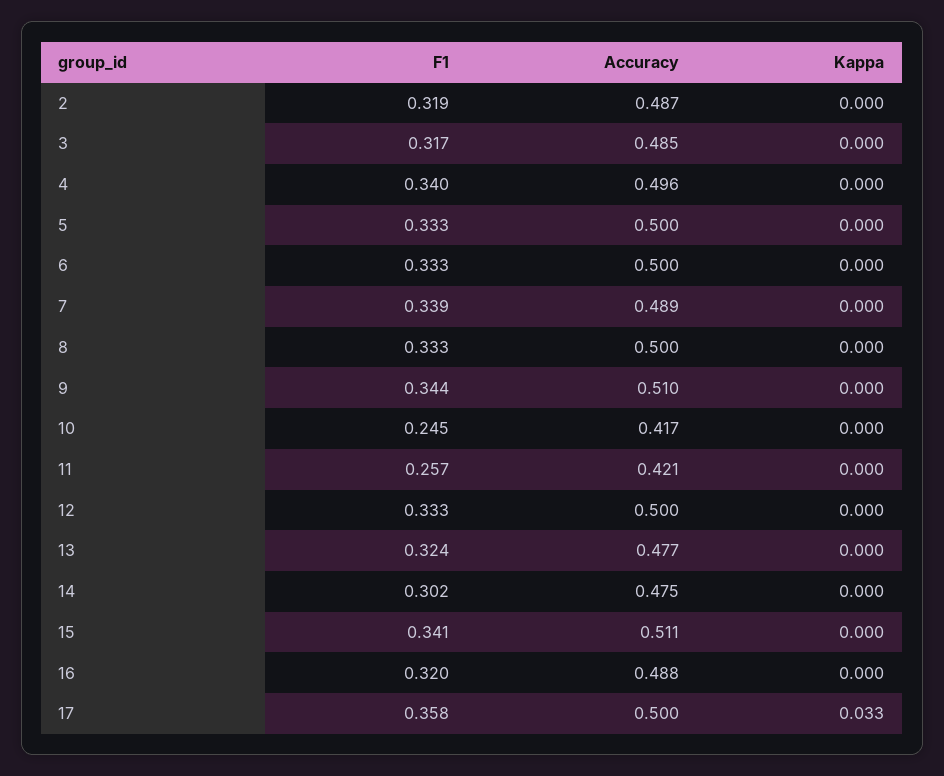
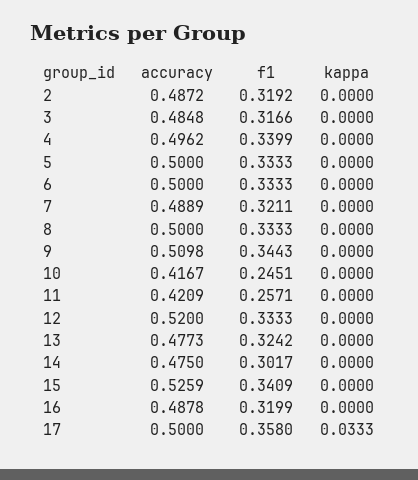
  {
    "F1": {
      "2": 0.3192,
      "3": 0.3166,
      "4": 0.3399,
      "5": 0.3333,
      "6": 0.3333,
-     "7": 0.339,
+     "7": 0.3211,
      "8": 0.3333,
      "9": 0.3443,
      "10": 0.2451,
      "11": 0.2571,
      "12": 0.3333,
      "13": 0.3242,
      "14": 0.3017,
      "15": 0.3409,
      "16": 0.3199,
      "17": 0.358
    },
    "Accuracy": {
      "2": 0.4872,
      "3": 0.4848,
      "4": 0.4962,
      "5": 0.5,
      "6": 0.5,
      "7": 0.4889,
      "8": 0.5,
      "9": 0.5098,
      "10": 0.4167,
      "11": 0.4209,
-     "12": 0.5,
+     "12": 0.52,
      "13": 0.4773,
      "14": 0.475,
-     "15": 0.511,
+     "15": 0.5259,
      "16": 0.4878,
      "17": 0.5
    },
    "Kappa": {
      "2": 0,
      "3": 0,
      "4": 0,
      "5": 0,
      "6": 0,
      "7": 0,
      "8": 0,
      "9": 0,
      "10": 0,
      "11": 0,
      "12": 0,
      "13": 0,
      "14": 0,
      "15": 0,
      "16": 0,
      "17": 0.0333
    }
  }

